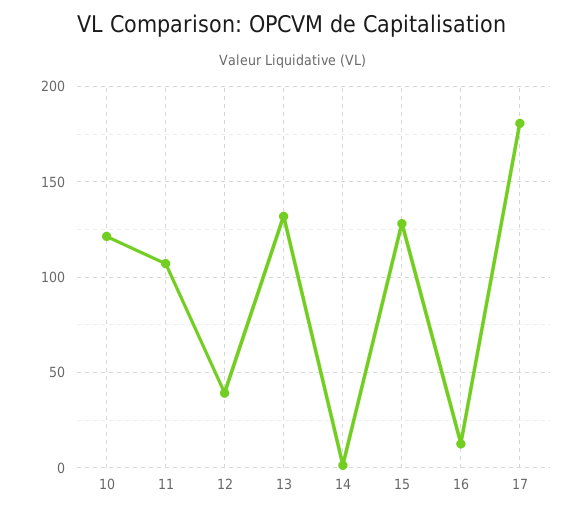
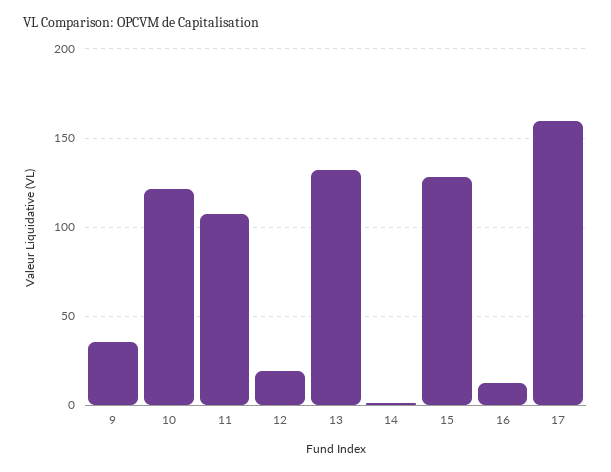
  {
    "10": 120,
    "11": 105,
-   "12": 40,
+   "12": 20,
    "13": 130,
    "14": 0,
    "15": 130,
    "16": 15,
-   "17": 180
+   "17": 160,
+   "9": 35
  }

